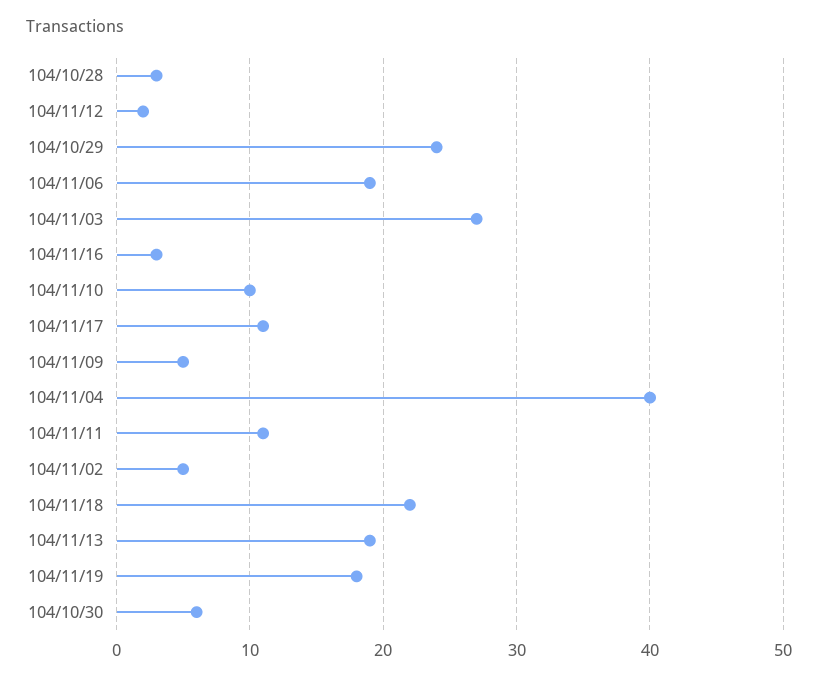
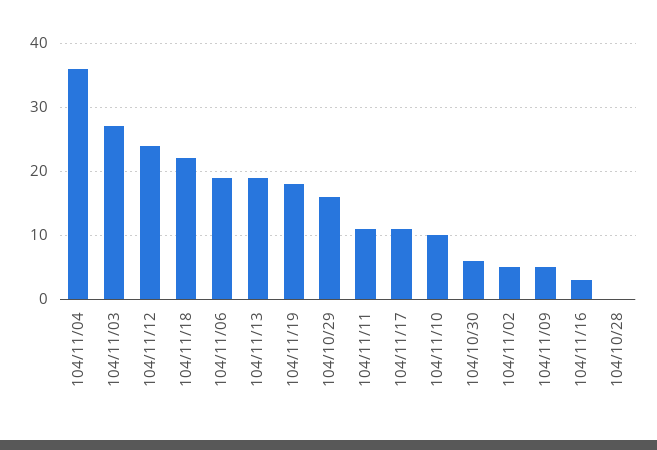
  {
-   "104/10/28": 3,
+   "104/10/28": 0,
-   "104/11/12": 2,
+   "104/11/12": 24,
-   "104/10/29": 24,
+   "104/10/29": 16,
    "104/11/06": 19,
    "104/11/03": 27,
    "104/11/16": 3,
    "104/11/10": 10,
    "104/11/17": 11,
    "104/11/09": 5,
-   "104/11/04": 40,
+   "104/11/04": 36,
    "104/11/11": 11,
    "104/11/02": 5,
    "104/11/18": 22,
    "104/11/13": 19,
    "104/11/19": 18,
    "104/10/30": 6
  }

